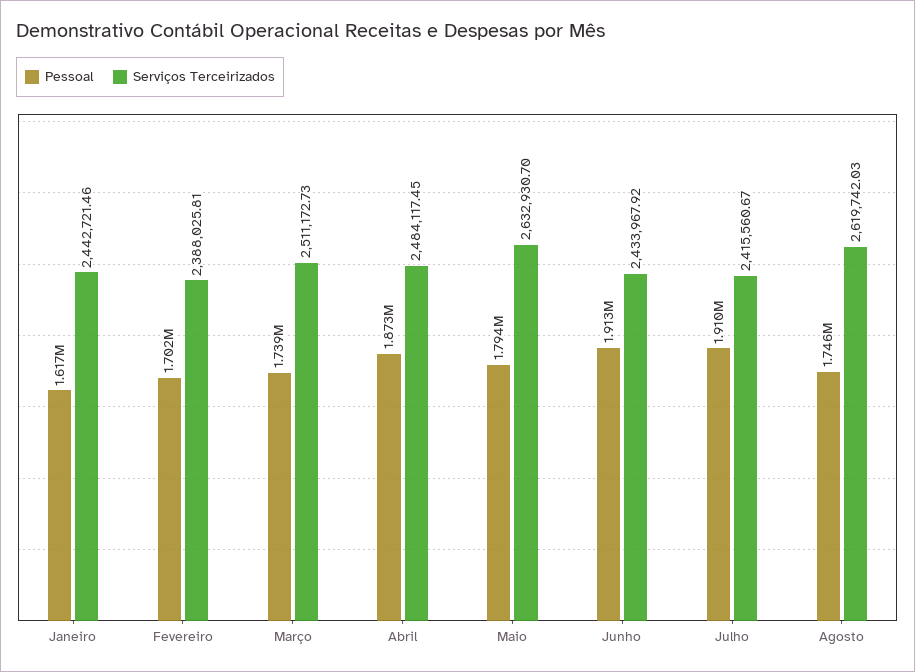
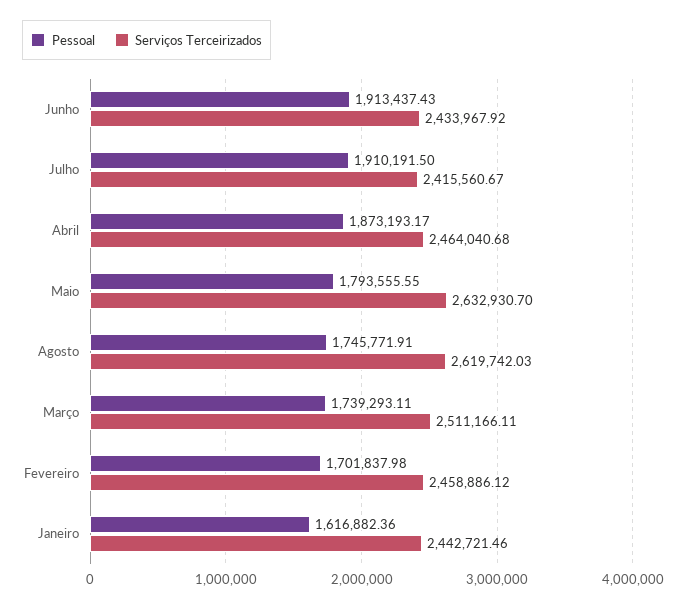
  {
    "Pessoal": {
      "Janeiro": 1616882.36,
      "Fevereiro": 1701837.98,
      "Março": 1739293.11,
      "Abril": 1873193.17,
      "Maio": 1793555.55,
      "Junho": 1913437.43,
      "Julho": 1910191.5,
      "Agosto": 1745771.91
    },
    "Serviços Terceirizados": {
      "Janeiro": 2442721.46,
-     "Fevereiro": 2388025.81,
+     "Fevereiro": 2458886.12,
-     "Março": 2511172.73,
+     "Março": 2511166.11,
-     "Abril": 2484117.45,
+     "Abril": 2464040.68,
      "Maio": 2632930.7,
      "Junho": 2433967.92,
      "Julho": 2415560.67,
      "Agosto": 2619742.03
    }
  }

